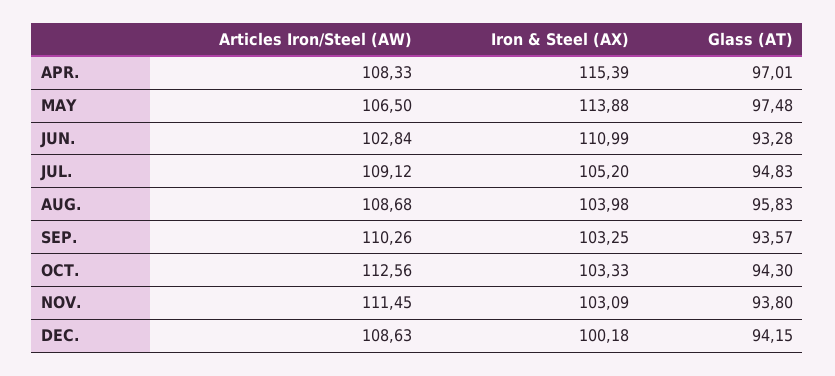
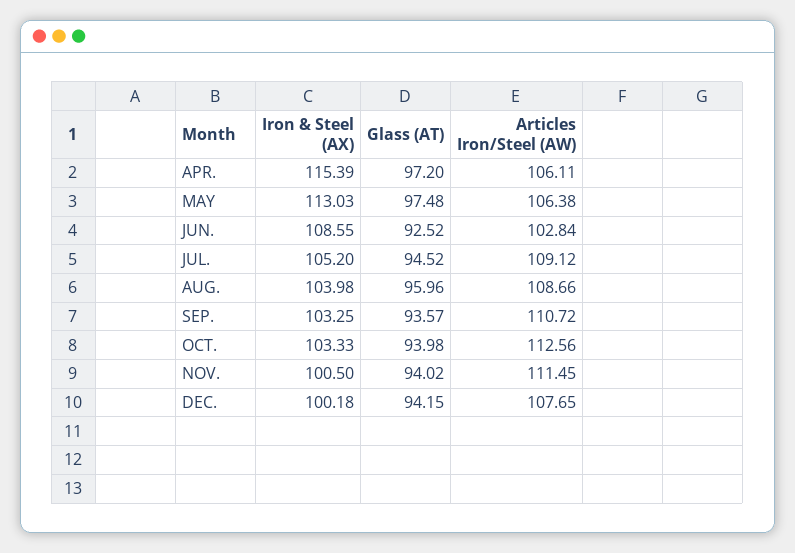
  {
    "Articles Iron/Steel (AW)": {
-     "APR.": 108.33,
+     "APR.": 106.11,
-     "MAY": 106.5,
+     "MAY": 106.38,
      "JUN.": 102.84,
      "JUL.": 109.12,
-     "AUG.": 108.68,
+     "AUG.": 108.66,
-     "SEP.": 110.26,
+     "SEP.": 110.72,
      "OCT.": 112.56,
      "NOV.": 111.45,
-     "DEC.": 108.63
+     "DEC.": 107.65
    },
    "Iron & Steel (AX)": {
      "APR.": 115.39,
-     "MAY": 113.88,
+     "MAY": 113.03,
-     "JUN.": 110.99,
+     "JUN.": 108.55,
      "JUL.": 105.2,
      "AUG.": 103.98,
      "SEP.": 103.25,
      "OCT.": 103.33,
-     "NOV.": 103.09,
+     "NOV.": 100.5,
      "DEC.": 100.18
    },
    "Glass (AT)": {
-     "APR.": 97.01,
+     "APR.": 97.2,
      "MAY": 97.48,
-     "JUN.": 93.28,
+     "JUN.": 92.52,
-     "JUL.": 94.83,
+     "JUL.": 94.52,
-     "AUG.": 95.83,
+     "AUG.": 95.96,
      "SEP.": 93.57,
-     "OCT.": 94.3,
+     "OCT.": 93.98,
-     "NOV.": 93.8,
+     "NOV.": 94.02,
      "DEC.": 94.15
    }
  }

